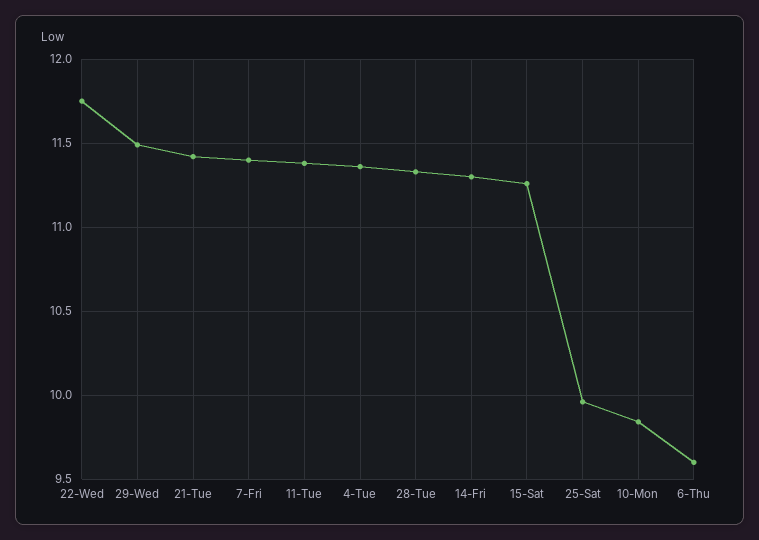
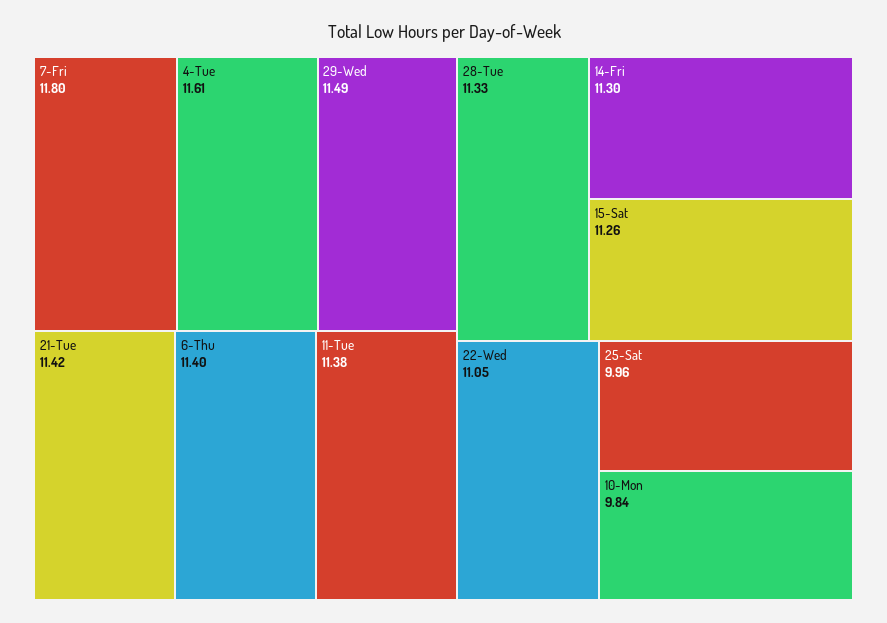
  {
-   "22-Wed": 11.75,
+   "22-Wed": 11.05,
    "29-Wed": 11.49,
    "21-Tue": 11.42,
-   "7-Fri": 11.4,
+   "7-Fri": 11.8,
    "11-Tue": 11.38,
-   "4-Tue": 11.35,
+   "4-Tue": 11.61,
    "28-Tue": 11.33,
    "14-Fri": 11.3,
    "15-Sat": 11.26,
    "25-Sat": 9.96,
    "10-Mon": 9.84,
-   "6-Thu": 9.6
+   "6-Thu": 11.4
  }

